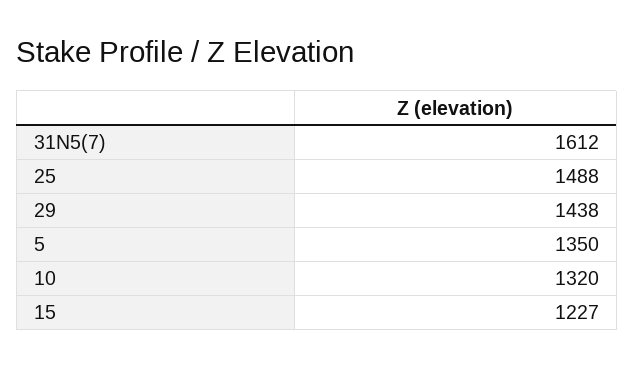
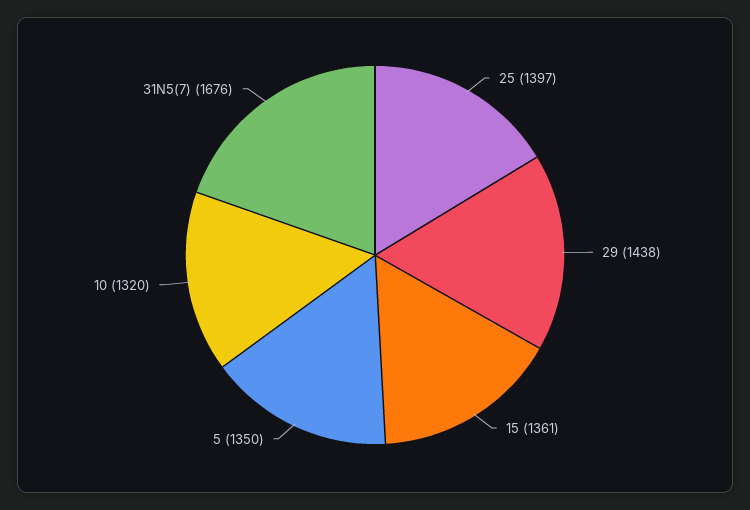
  {
-   "31N5(7)": 1612,
+   "31N5(7)": 1676,
-   "25": 1488,
+   "25": 1397,
    "29": 1438,
    "5": 1350,
    "10": 1320,
-   "15": 1227
+   "15": 1361
  }

